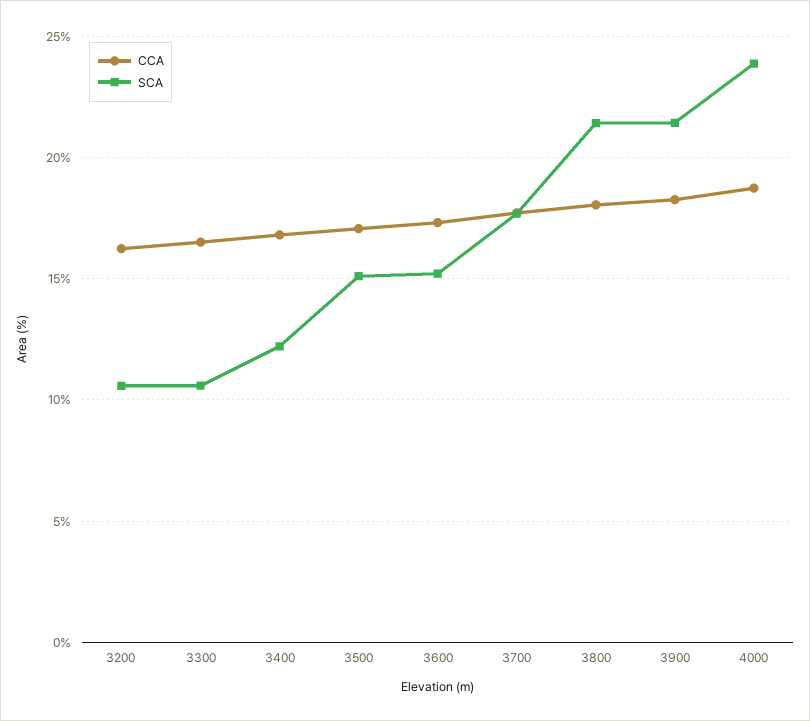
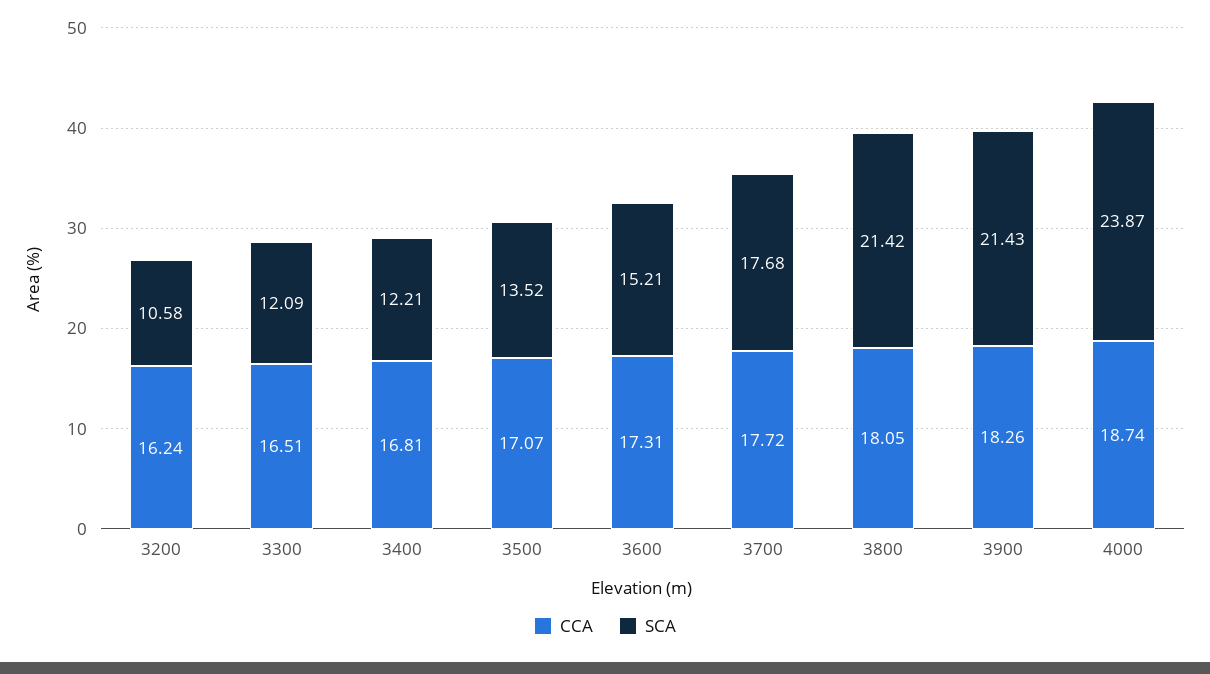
  {
    "CCA": {
      "3200": 16.24,
      "3300": 16.51,
      "3400": 16.81,
      "3500": 17.07,
      "3600": 17.31,
      "3700": 17.72,
      "3800": 18.05,
      "3900": 18.26,
      "4000": 18.74
    },
    "SCA": {
      "3200": 10.58,
-     "3300": 10.5,
+     "3300": 12.09,
      "3400": 12.21,
-     "3500": 15,
+     "3500": 13.52,
      "3600": 15.21,
      "3700": 17.68,
      "3800": 21.42,
      "3900": 21.43,
      "4000": 23.87
    }
  }

